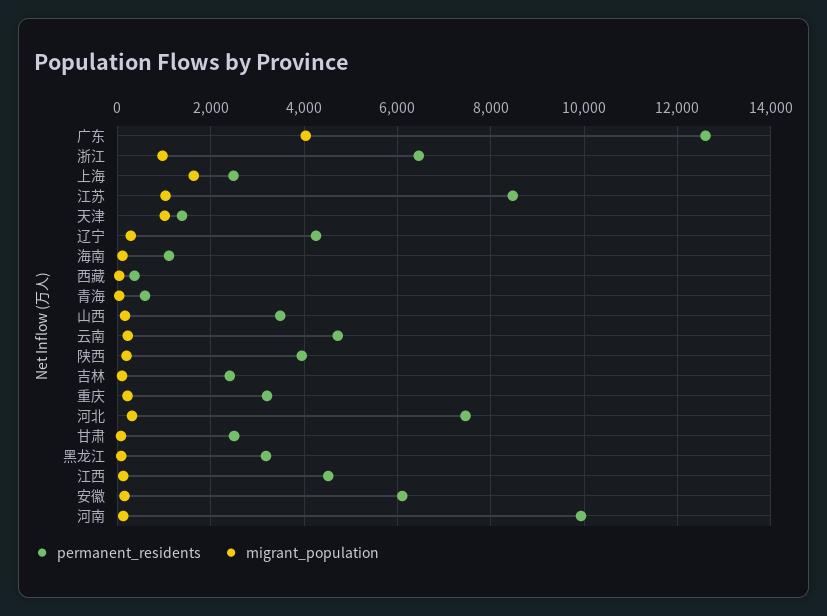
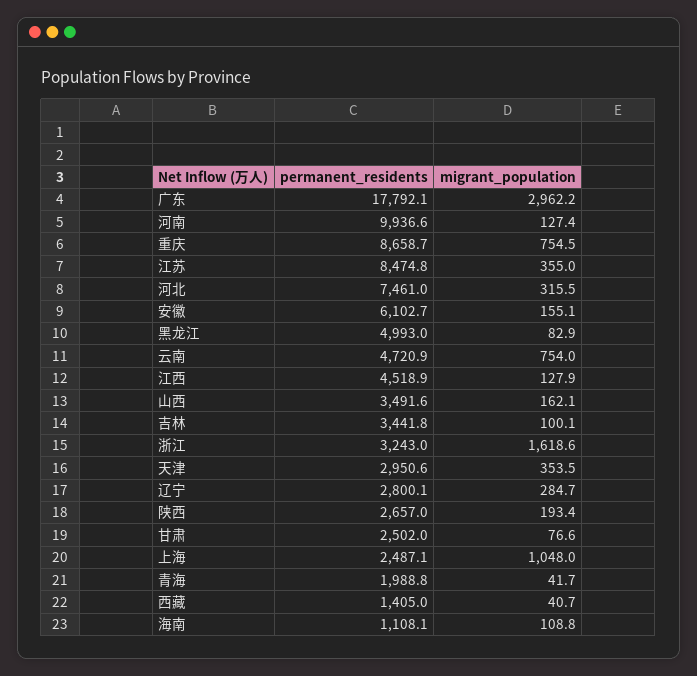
  {
    "permanent_residents": {
-     "广东": 12600,
+     "广东": 17792.1,
-     "浙江": 6400,
+     "浙江": 3243,
      "上海": 2487.1,
      "江苏": 8474.8,
-     "天津": 1400,
+     "天津": 2950.6,
-     "辽宁": 4200,
+     "辽宁": 2800.1,
      "海南": 1108.1,
-     "西藏": 400,
+     "西藏": 1405,
-     "青海": 600,
+     "青海": 1988.8,
      "山西": 3491.6,
      "云南": 4720.9,
-     "陕西": 4000,
+     "陕西": 2657,
-     "吉林": 2400,
+     "吉林": 3441.8,
-     "重庆": 3200,
+     "重庆": 8658.7,
      "河北": 7461,
      "甘肃": 2502,
-     "黑龙江": 3200,
+     "黑龙江": 4993,
      "江西": 4518.9,
      "安徽": 6102.7,
      "河南": 9936.6
    },
    "migrant_population": {
-     "广东": 4000,
+     "广东": 2962.2,
-     "浙江": 1000,
+     "浙江": 1618.6,
-     "上海": 1600,
+     "上海": 1048,
-     "江苏": 1000,
+     "江苏": 355,
-     "天津": 1000,
+     "天津": 353.5,
      "辽宁": 284.7,
      "海南": 108.8,
      "西藏": 40.7,
      "青海": 41.7,
      "山西": 162.1,
-     "云南": 200,
+     "云南": 754,
      "陕西": 193.4,
      "吉林": 100.1,
-     "重庆": 200,
+     "重庆": 754.5,
      "河北": 315.5,
      "甘肃": 76.6,
      "黑龙江": 82.9,
      "江西": 127.9,
      "安徽": 155.1,
      "河南": 127.4
    }
  }

